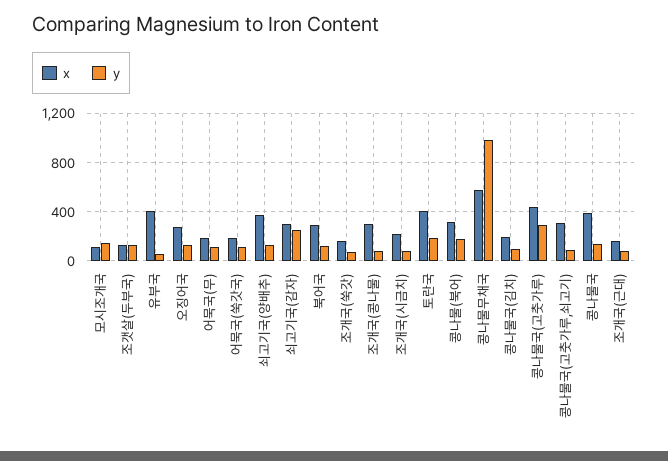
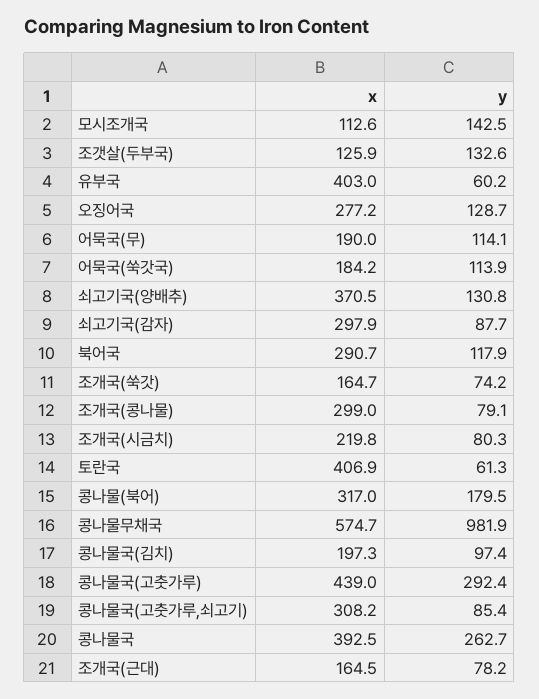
  {
    "x": {
      "모시조개국": 112.6,
      "조갯살(두부국)": 125.9,
      "유부국": 403,
      "오징어국": 277.2,
      "어묵국(무)": 190,
      "어묵국(쑥갓국)": 184.2,
      "쇠고기국(양배추)": 370.5,
      "쇠고기국(감자)": 297.9,
      "북어국": 290.7,
      "조개국(쑥갓)": 164.7,
      "조개국(콩나물)": 299,
      "조개국(시금치)": 219.8,
      "토란국": 406.9,
      "콩나물(북어)": 317,
      "콩나물무채국": 574.7,
      "콩나물국(김치)": 197.3,
      "콩나물국(고춧가루)": 439,
      "콩나물국(고춧가루,쇠고기)": 308.2,
      "콩나물국": 392.5,
      "조개국(근대)": 164.5
    },
    "y": {
      "모시조개국": 142.5,
      "조갯살(두부국)": 132.6,
      "유부국": 60.2,
      "오징어국": 128.7,
      "어묵국(무)": 114.1,
      "어묵국(쑥갓국)": 113.9,
      "쇠고기국(양배추)": 130.8,
-     "쇠고기국(감자)": 250,
+     "쇠고기국(감자)": 87.7,
      "북어국": 117.9,
      "조개국(쑥갓)": 74.2,
      "조개국(콩나물)": 79.1,
      "조개국(시금치)": 80.3,
-     "토란국": 200,
+     "토란국": 61.3,
      "콩나물(북어)": 179.5,
      "콩나물무채국": 981.9,
      "콩나물국(김치)": 97.4,
      "콩나물국(고춧가루)": 292.4,
      "콩나물국(고춧가루,쇠고기)": 85.4,
-     "콩나물국": 150,
+     "콩나물국": 262.7,
      "조개국(근대)": 78.2
    }
  }

